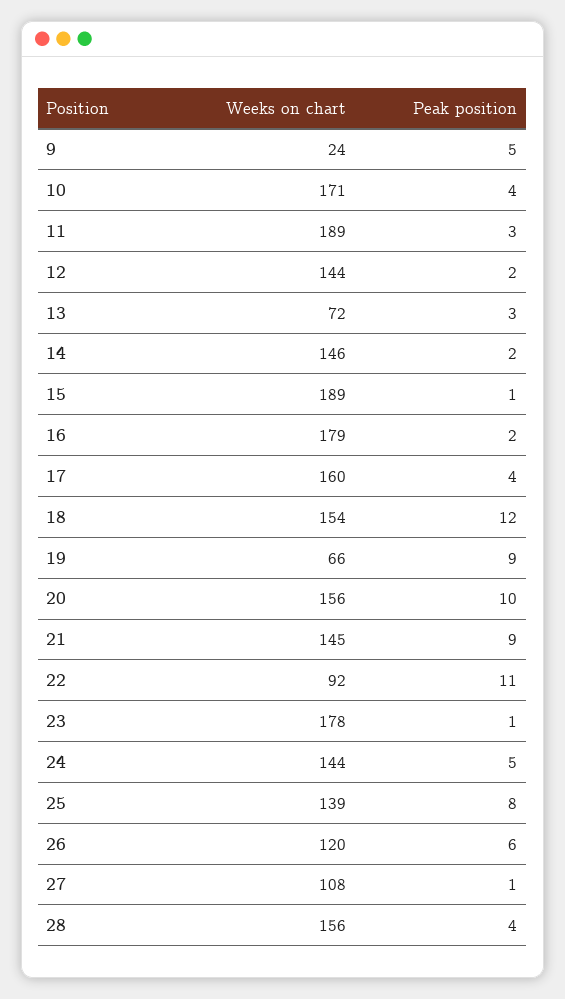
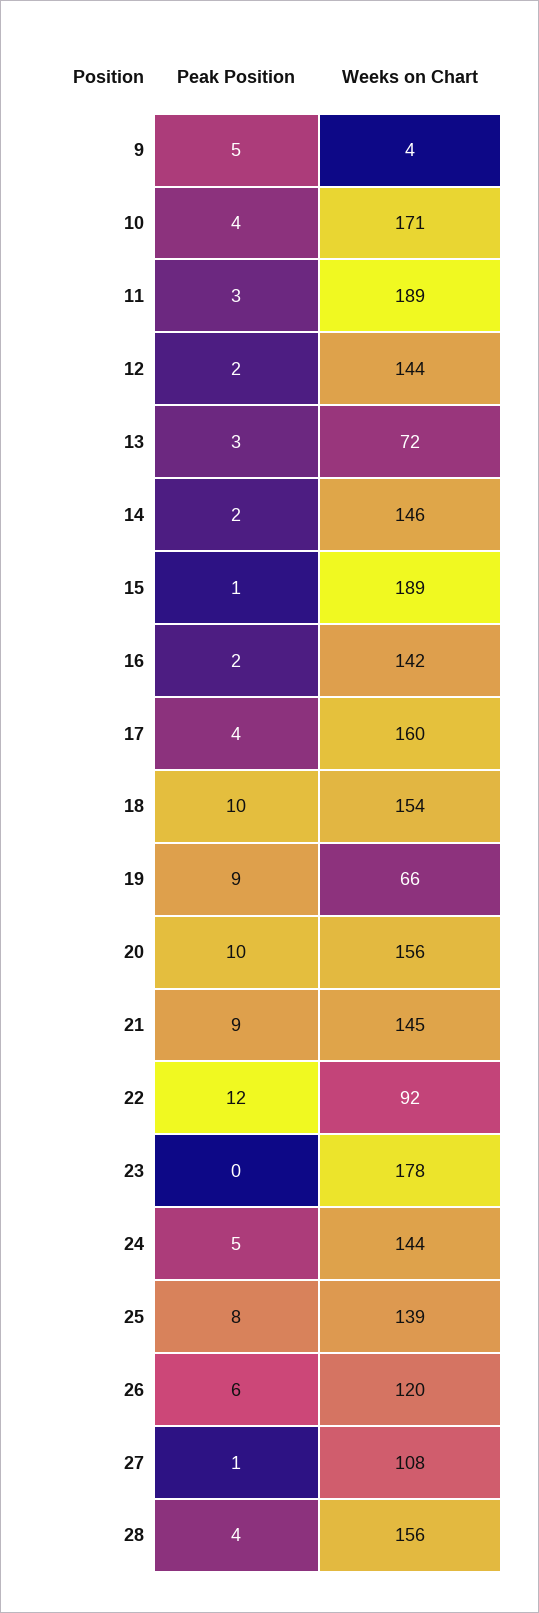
  {
    "Weeks on chart": {
-     "9": 24,
+     "9": 4,
      "10": 171,
      "11": 189,
      "12": 144,
      "13": 72,
      "14": 146,
      "15": 189,
-     "16": 179,
+     "16": 142,
      "17": 160,
      "18": 154,
      "19": 66,
      "20": 156,
      "21": 145,
      "22": 92,
      "23": 178,
      "24": 144,
      "25": 139,
      "26": 120,
      "27": 108,
      "28": 156
    },
    "Peak position": {
      "9": 5,
      "10": 4,
      "11": 3,
      "12": 2,
      "13": 3,
      "14": 2,
      "15": 1,
      "16": 2,
      "17": 4,
-     "18": 12,
+     "18": 10,
      "19": 9,
      "20": 10,
      "21": 9,
-     "22": 11,
+     "22": 12,
-     "23": 1,
+     "23": 0,
      "24": 5,
      "25": 8,
      "26": 6,
      "27": 1,
      "28": 4
    }
  }

